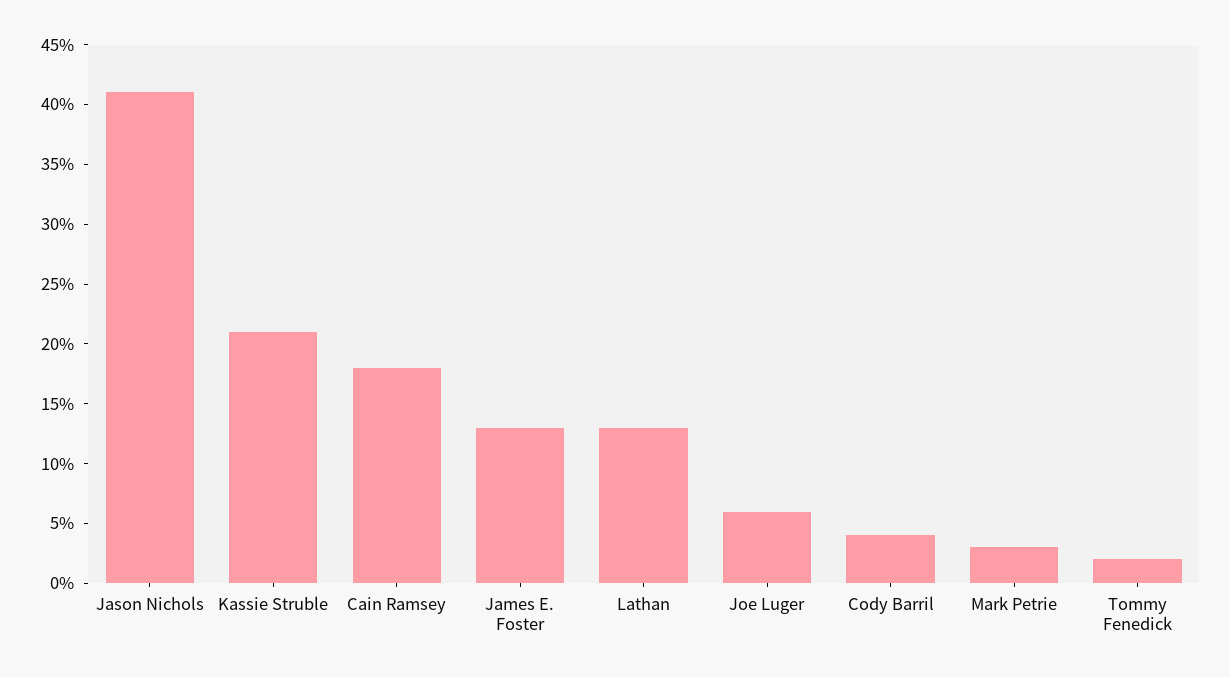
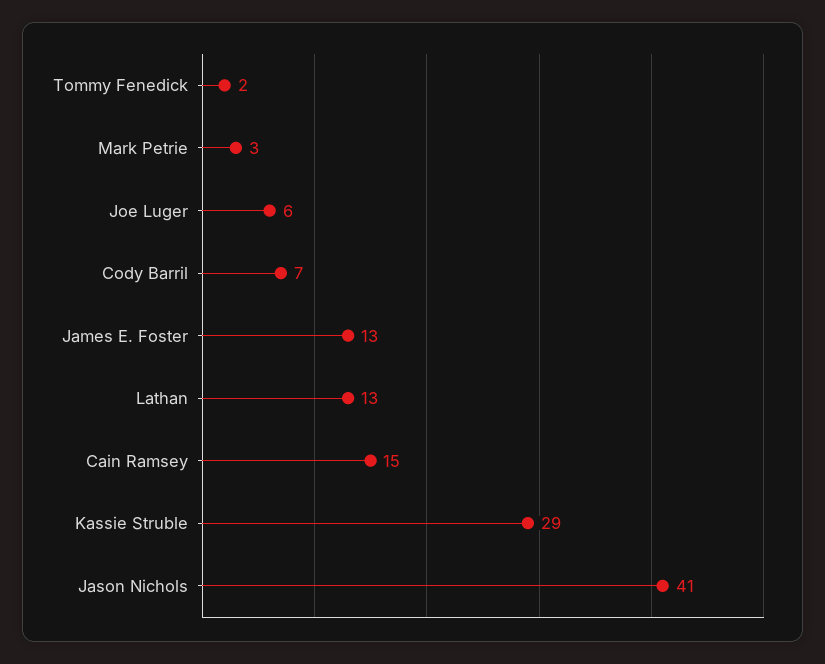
  {
    "Jason Nichols": 41,
-   "Kassie Struble": 21,
+   "Kassie Struble": 29,
-   "Cain Ramsey": 18,
+   "Cain Ramsey": 15,
    "James E. Foster": 13,
    "Lathan": 13,
    "Joe Luger": 6,
-   "Cody Barril": 4,
+   "Cody Barril": 7,
    "Mark Petrie": 3,
    "Tommy Fenedick": 2
  }

